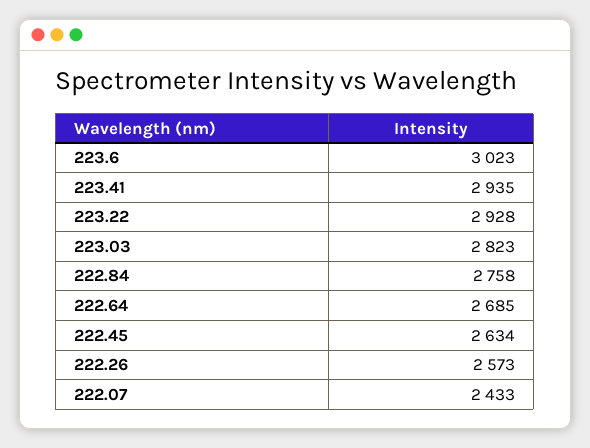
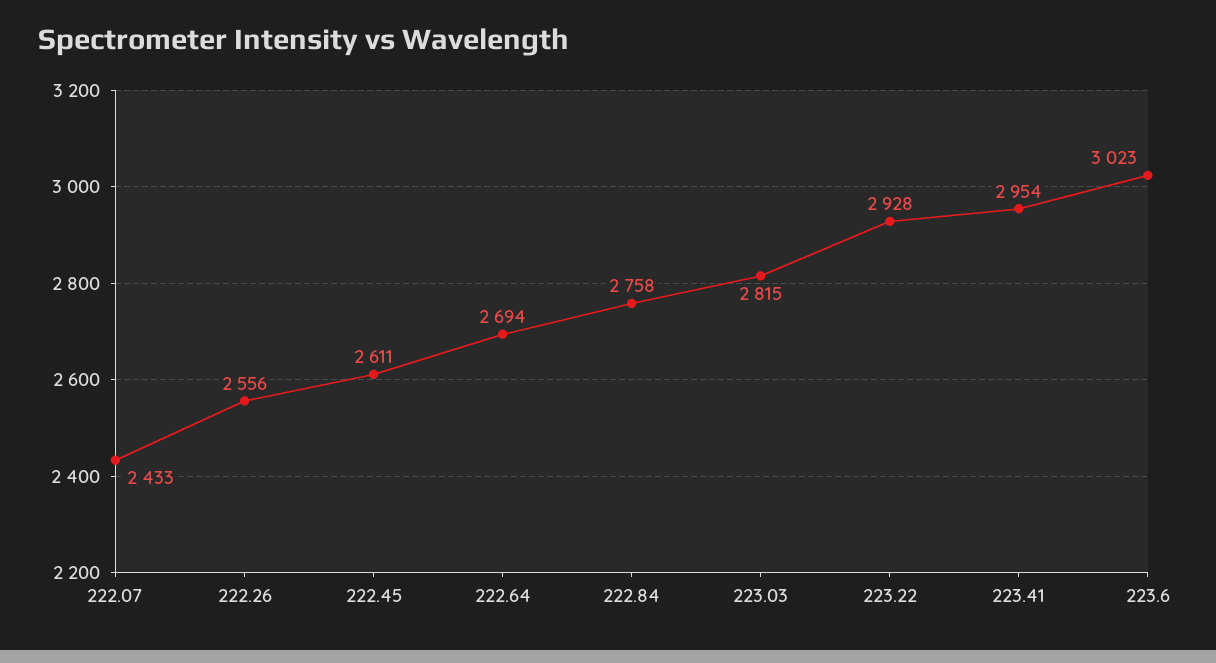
  {
    "223.6": 3023,
-   "223.41": 2935,
+   "223.41": 2954,
    "223.22": 2928,
-   "223.03": 2823,
+   "223.03": 2815,
    "222.84": 2758,
-   "222.64": 2685,
+   "222.64": 2694,
-   "222.45": 2634,
+   "222.45": 2611,
-   "222.26": 2573,
+   "222.26": 2556,
    "222.07": 2433
  }

